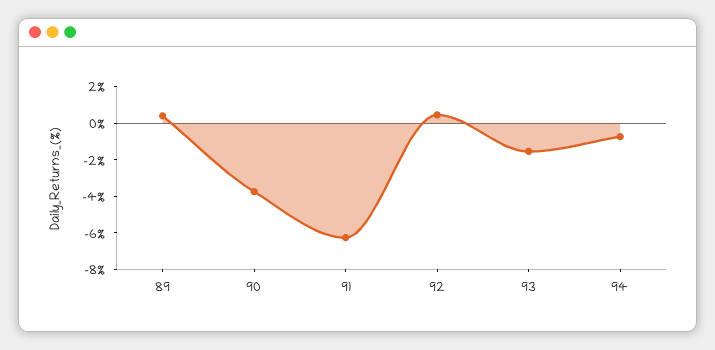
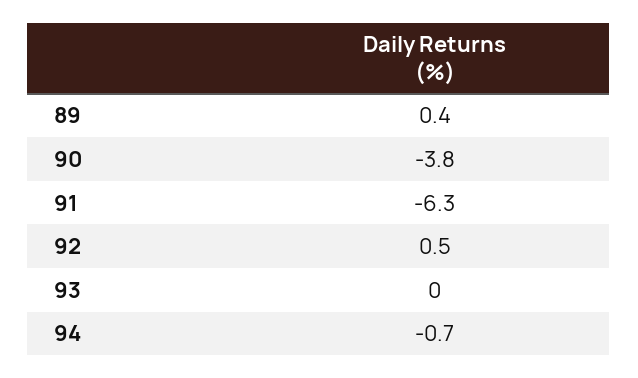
  {
    "89": 0.4,
    "90": -3.8,
    "91": -6.3,
    "92": 0.5,
-   "93": -1.5,
+   "93": 0,
    "94": -0.7
  }

